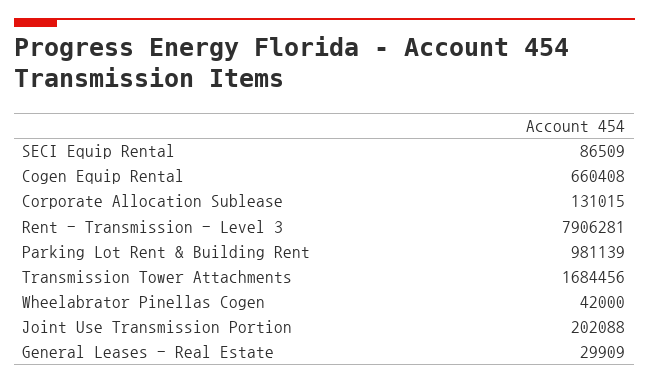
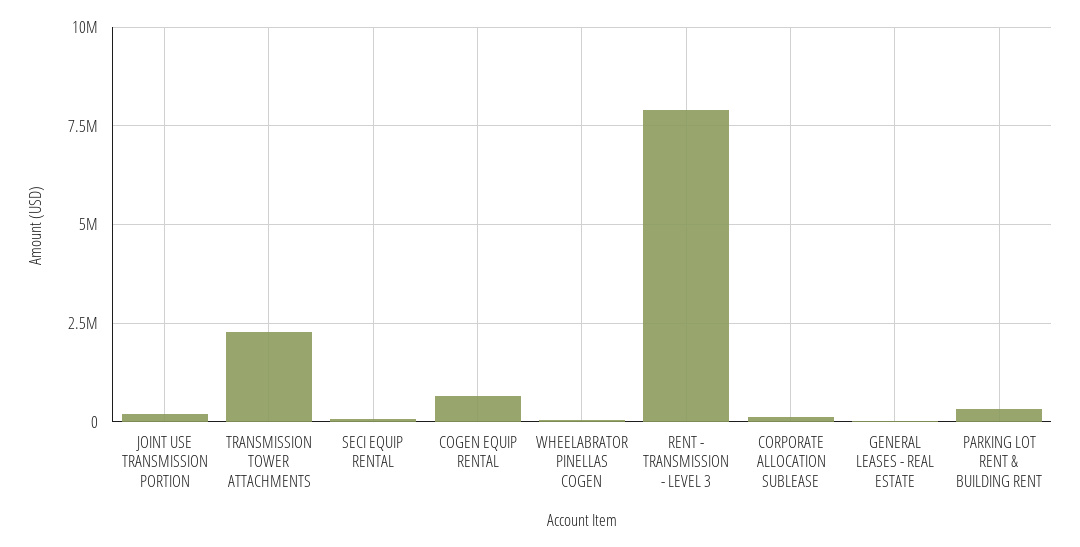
  {
    "SECI Equip Rental": 86509,
    "Cogen Equip Rental": 660408,
    "Corporate Allocation Sublease": 131015,
    "Rent - Transmission - Level 3": 7906281,
-   "Parking Lot Rent & Building Rent": 981139,
+   "Parking Lot Rent & Building Rent": 250000,
-   "Transmission Tower Attachments": 1684456,
+   "Transmission Tower Attachments": 2250000,
    "Wheelabrator Pinellas Cogen": 42000,
    "Joint Use Transmission Portion": 202088,
    "General Leases - Real Estate": 29909
  }

